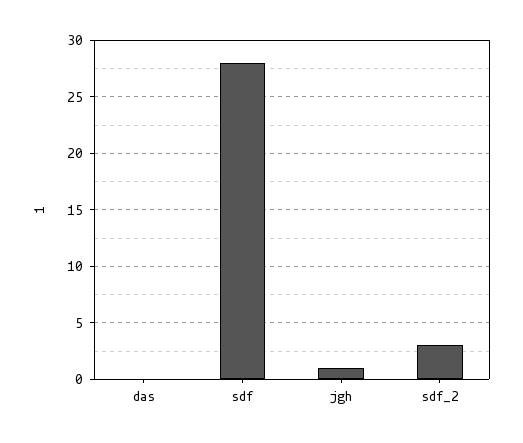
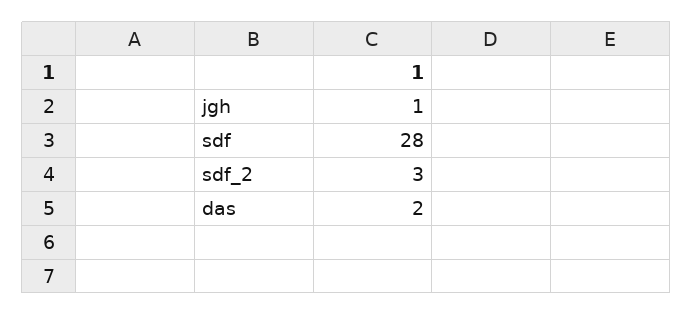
  {
-   "das": 0,
+   "das": 2,
    "sdf": 28,
    "jgh": 1,
    "sdf_2": 3
  }

